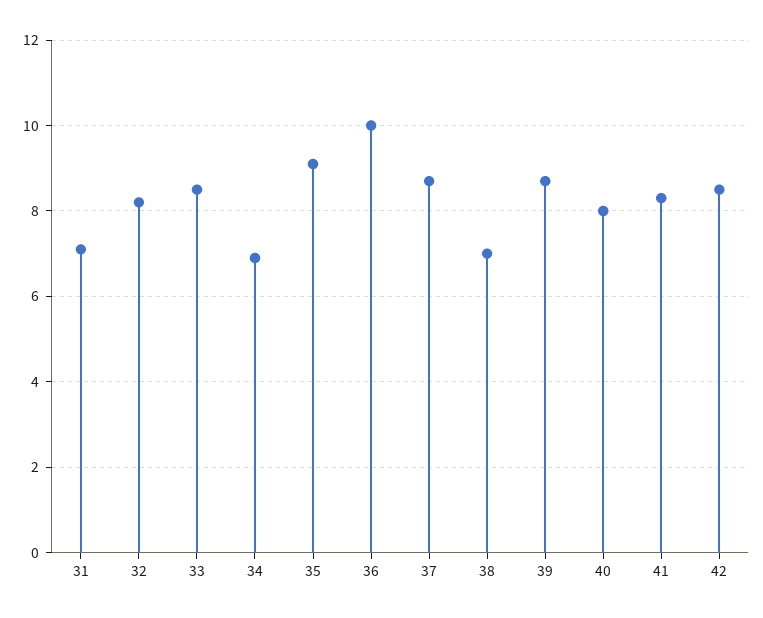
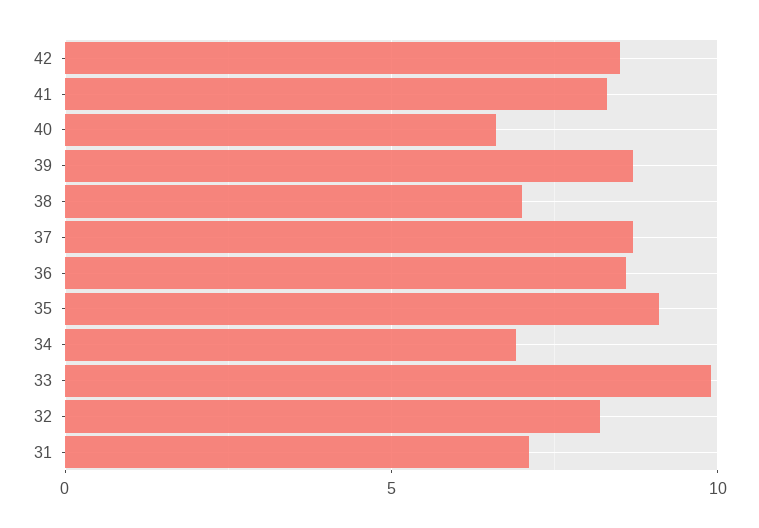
  {
    "31": 7,
    "32": 8,
-   "33": 8.5,
+   "33": 10,
    "34": 7,
    "35": 9,
-   "36": 10,
+   "36": 8.5,
    "37": 8.5,
    "38": 7,
    "39": 8.5,
-   "40": 8,
+   "40": 6.5,
    "41": 8.5,
    "42": 8.5
  }

